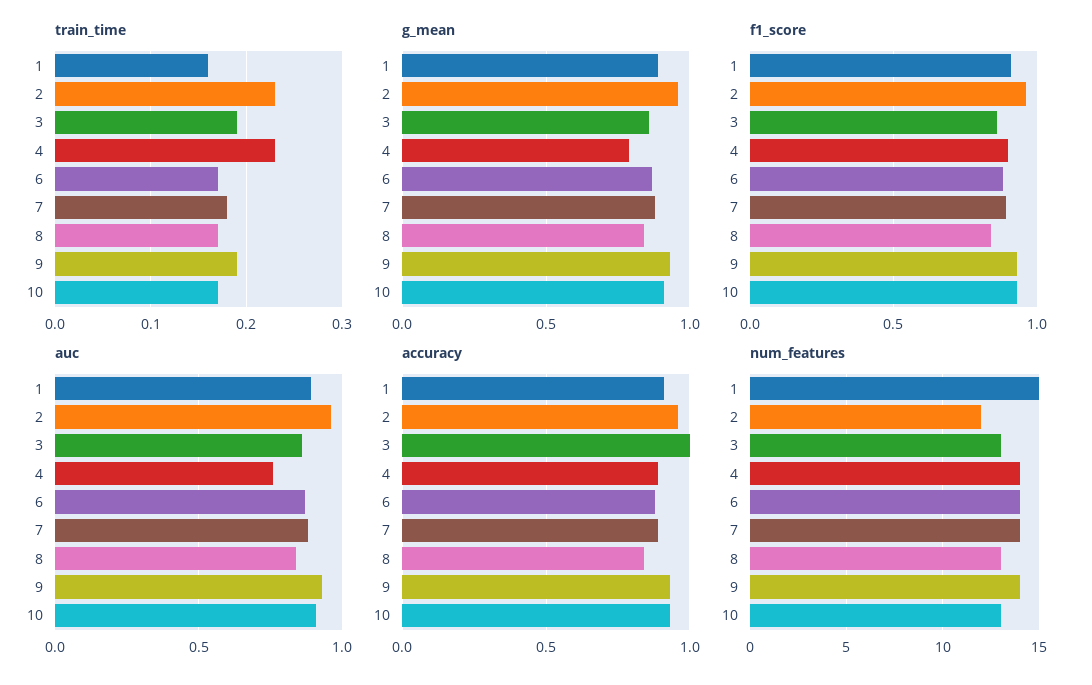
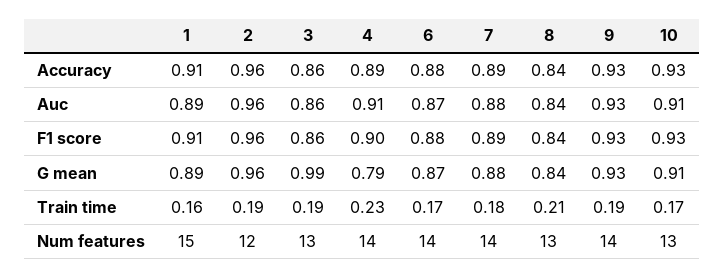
  {
    "train_time": {
      "1": 0.16,
-     "2": 0.23,
+     "2": 0.19,
      "3": 0.19,
      "4": 0.23,
      "6": 0.17,
      "7": 0.18,
-     "8": 0.17,
+     "8": 0.21,
      "9": 0.19,
      "10": 0.17
    },
    "g_mean": {
      "1": 0.89,
      "2": 0.96,
-     "3": 0.85,
+     "3": 0.99,
      "4": 0.79,
      "6": 0.87,
      "7": 0.88,
      "8": 0.84,
      "9": 0.93,
      "10": 0.91
    },
    "f1_score": {
      "1": 0.91,
      "2": 0.96,
      "3": 0.86,
      "4": 0.9,
      "6": 0.88,
      "7": 0.89,
      "8": 0.84,
      "9": 0.93,
      "10": 0.93
    },
    "auc": {
      "1": 0.89,
      "2": 0.96,
      "3": 0.86,
-     "4": 0.75,
+     "4": 0.91,
      "6": 0.87,
      "7": 0.88,
      "8": 0.84,
      "9": 0.93,
      "10": 0.91
    },
    "accuracy": {
      "1": 0.91,
      "2": 0.96,
-     "3": 1,
+     "3": 0.86,
      "4": 0.89,
      "6": 0.88,
      "7": 0.89,
      "8": 0.84,
      "9": 0.93,
      "10": 0.93
    },
    "num_features": {
      "1": 15,
      "2": 12,
      "3": 13,
      "4": 14,
      "6": 14,
      "7": 14,
      "8": 13,
      "9": 14,
      "10": 13
    }
  }

